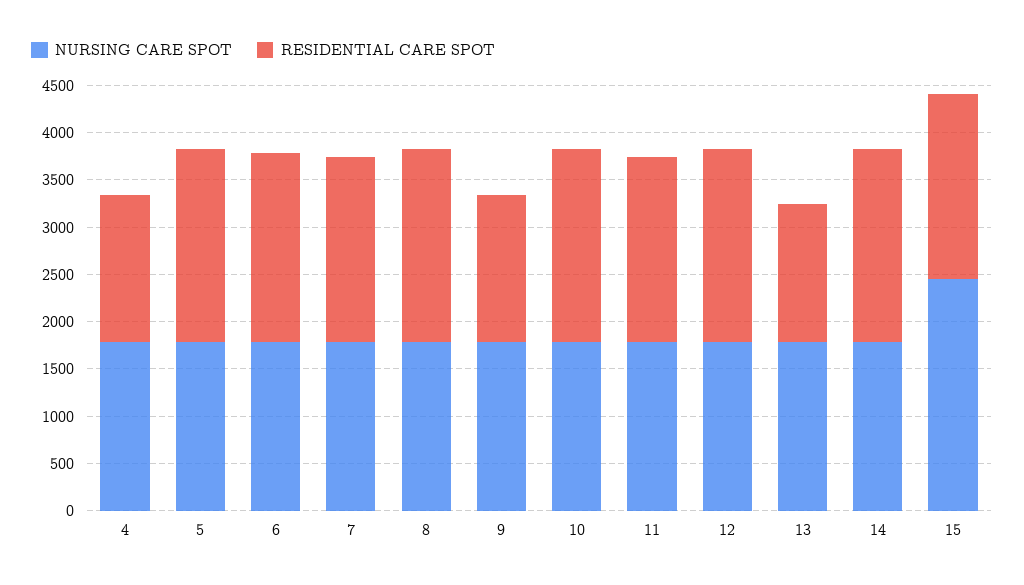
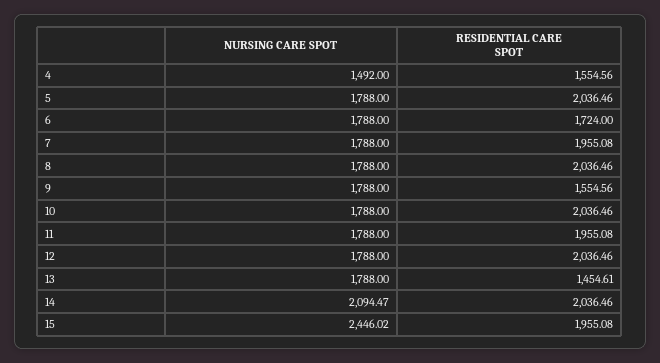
  {
    "NURSING CARE SPOT": {
-     "4": 1800,
+     "4": 1492,
      "5": 1788,
      "6": 1788,
      "7": 1788,
      "8": 1788,
      "9": 1788,
      "10": 1788,
      "11": 1788,
      "12": 1788,
      "13": 1788,
-     "14": 1800,
+     "14": 2094.47,
      "15": 2446.02
    },
    "RESIDENTIAL CARE SPOT": {
      "4": 1554.56,
      "5": 2036.46,
-     "6": 2000,
+     "6": 1724,
      "7": 1955.08,
      "8": 2036.46,
      "9": 1554.56,
      "10": 2036.46,
      "11": 1955.08,
      "12": 2036.46,
      "13": 1454.61,
      "14": 2036.46,
      "15": 1955.08
    }
  }

